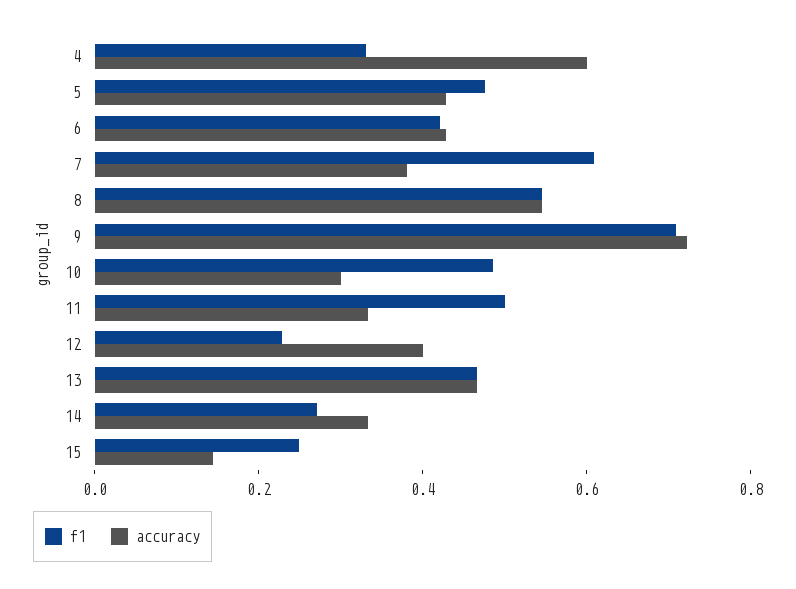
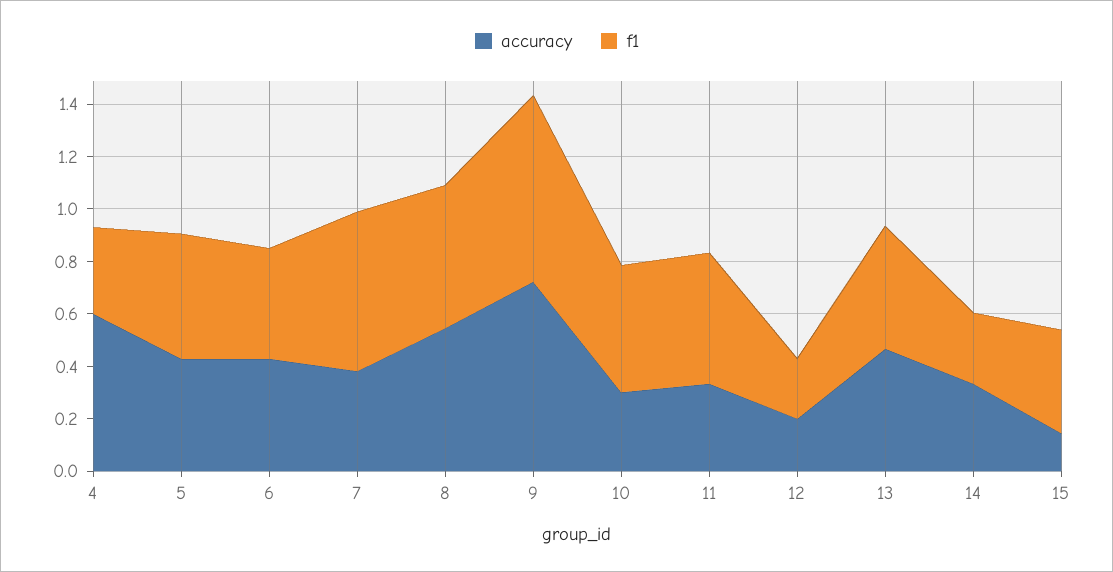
  {
    "f1": {
      "4": 0.35,
      "5": 0.5,
      "6": 0.4,
      "7": 0.6,
      "8": 0.55,
      "9": 0.7,
      "10": 0.5,
      "11": 0.5,
      "12": 0.25,
      "13": 0.45,
      "14": 0.25,
-     "15": 0.25
+     "15": 0.4
    },
    "accuracy": {
      "4": 0.6,
      "5": 0.45,
      "6": 0.45,
      "7": 0.4,
      "8": 0.55,
      "9": 0.7,
      "10": 0.3,
      "11": 0.35,
-     "12": 0.4,
+     "12": 0.2,
      "13": 0.45,
      "14": 0.35,
      "15": 0.15
    }
  }

